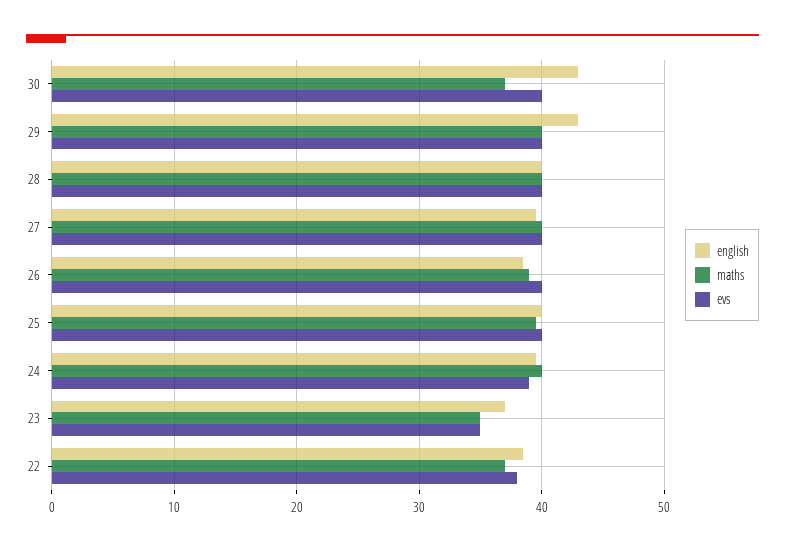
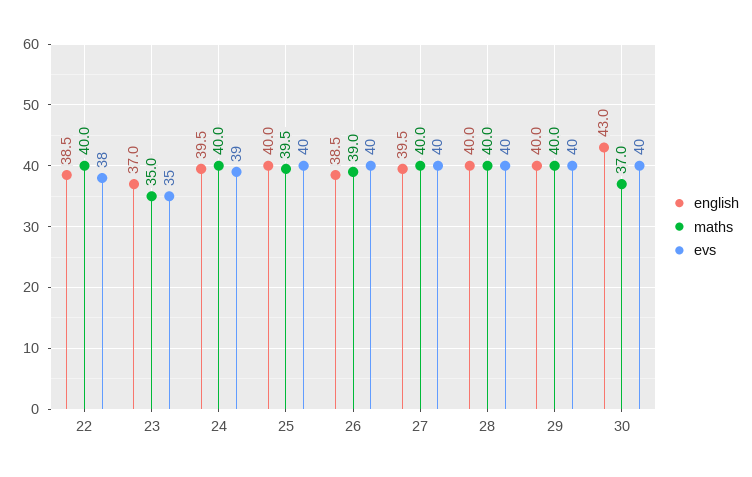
  {
    "english": {
      "30": 43,
-     "29": 43,
+     "29": 40,
      "28": 40,
      "27": 39.5,
      "26": 38.5,
      "25": 40,
      "24": 39.5,
      "23": 37,
      "22": 38.5
    },
    "maths": {
      "30": 37,
      "29": 40,
      "28": 40,
      "27": 40,
      "26": 39,
      "25": 39.5,
      "24": 40,
      "23": 35,
-     "22": 37
+     "22": 40
    },
    "evs": {
      "30": 40,
      "29": 40,
      "28": 40,
      "27": 40,
      "26": 40,
      "25": 40,
      "24": 39,
      "23": 35,
      "22": 38
    }
  }

